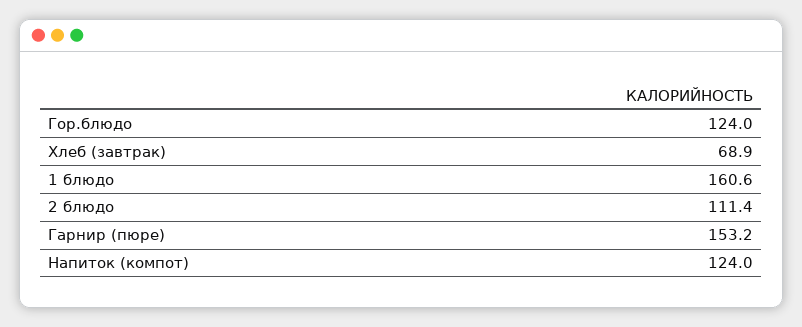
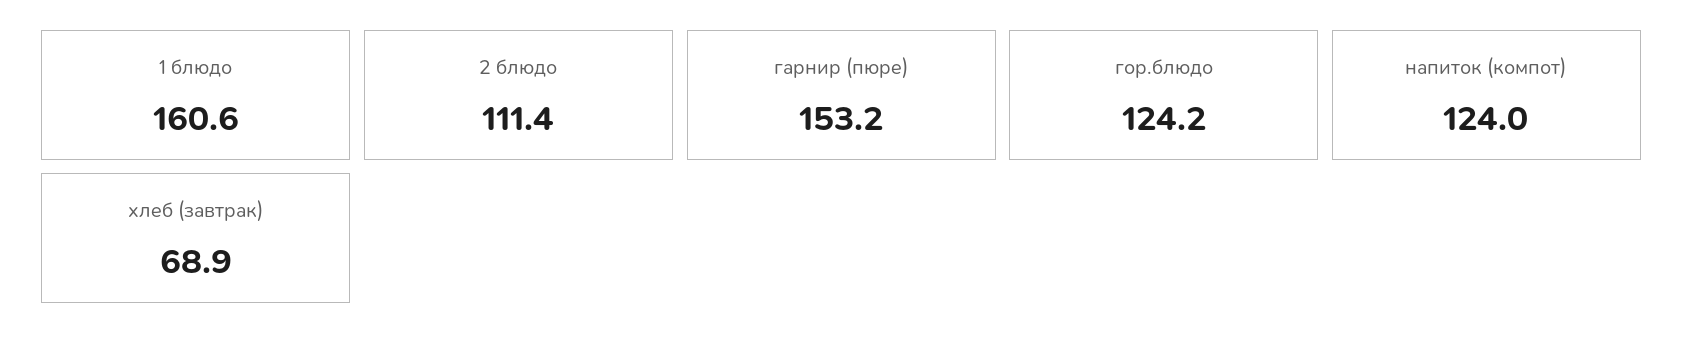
  {
-   "Гор.блюдо": 124,
+   "Гор.блюдо": 124.2,
    "Хлеб (завтрак)": 68.9,
    "1 блюдо": 160.6,
    "2 блюдо": 111.4,
    "Гарнир (пюре)": 153.2,
    "Напиток (компот)": 124
  }

